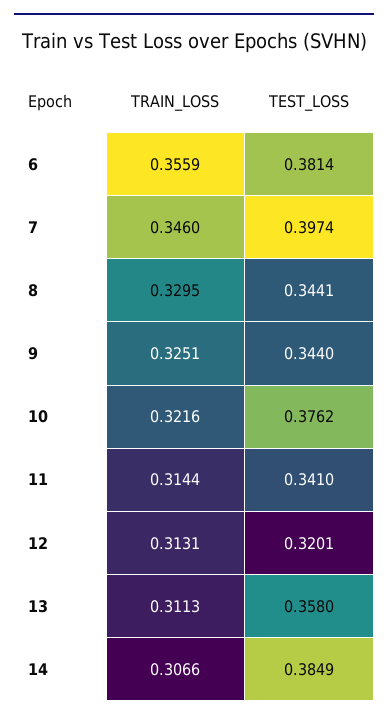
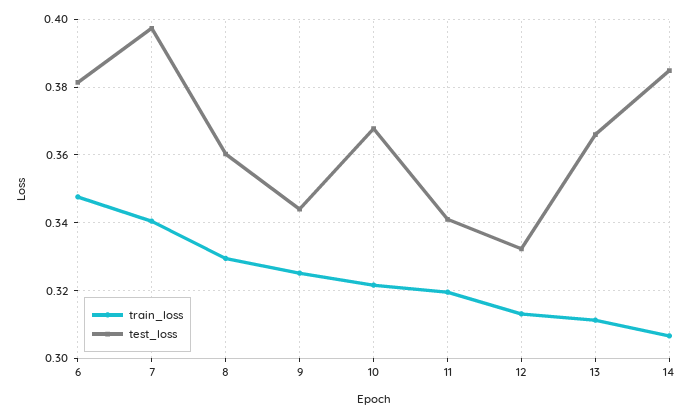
  {
    "TRAIN_LOSS": {
-     "6": 0.3559,
+     "6": 0.348,
-     "7": 0.346,
+     "7": 0.34,
      "8": 0.3295,
      "9": 0.3251,
      "10": 0.3216,
-     "11": 0.3144,
+     "11": 0.32,
      "12": 0.3131,
      "13": 0.3113,
      "14": 0.3066
    },
    "TEST_LOSS": {
      "6": 0.3814,
      "7": 0.3974,
-     "8": 0.3441,
+     "8": 0.36,
      "9": 0.344,
-     "10": 0.3762,
+     "10": 0.368,
      "11": 0.341,
-     "12": 0.3201,
+     "12": 0.332,
-     "13": 0.358,
+     "13": 0.366,
      "14": 0.3849
    }
  }

